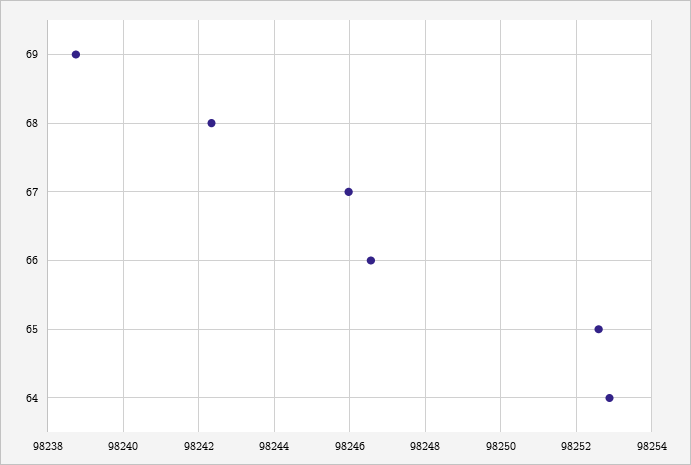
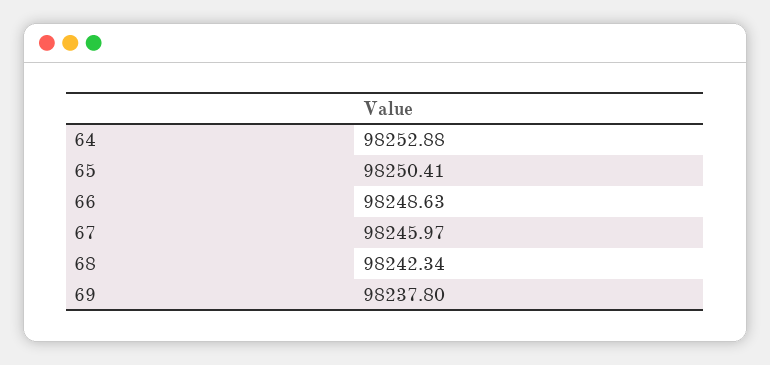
  {
-   "69": 98238.8,
+   "69": 98237.8,
    "68": 98242.34,
    "67": 98245.97,
-   "66": 98246.6,
+   "66": 98248.63,
-   "65": 98252.6,
+   "65": 98250.41,
    "64": 98252.88
  }

